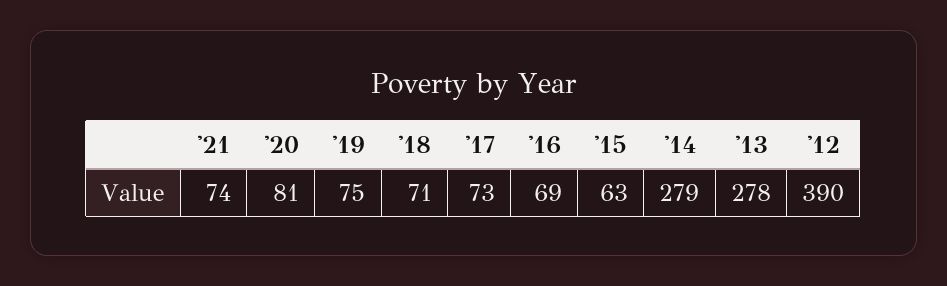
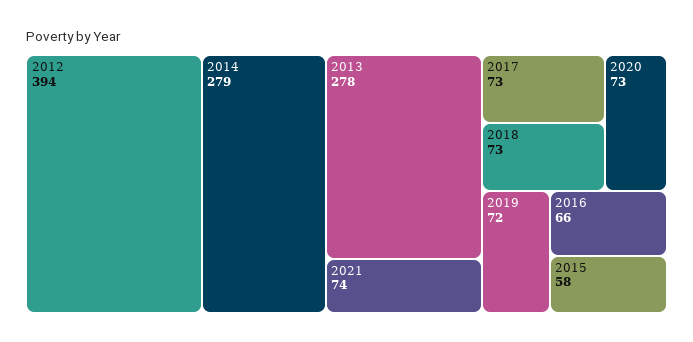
  {
    "'21": 74,
-   "'20": 81,
+   "'20": 73,
-   "'19": 75,
+   "'19": 72,
-   "'18": 71,
+   "'18": 73,
    "'17": 73,
-   "'16": 69,
+   "'16": 66,
-   "'15": 63,
+   "'15": 58,
    "'14": 279,
    "'13": 278,
-   "'12": 390
+   "'12": 394
  }

